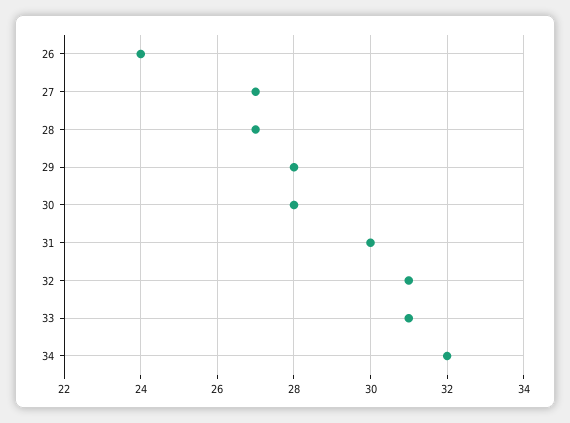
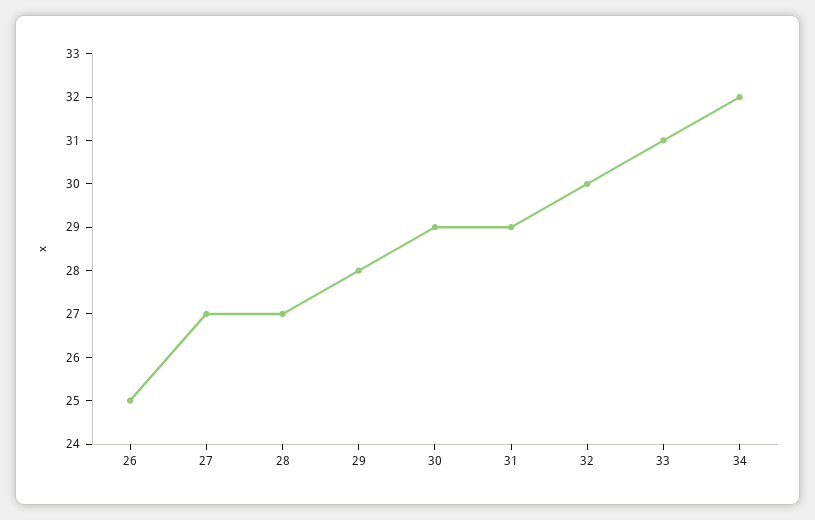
  {
-   "26": 24,
+   "26": 25,
    "27": 27,
    "28": 27,
    "29": 28,
-   "30": 28,
+   "30": 29,
-   "31": 30,
+   "31": 29,
-   "32": 31,
+   "32": 30,
    "33": 31,
    "34": 32
  }

